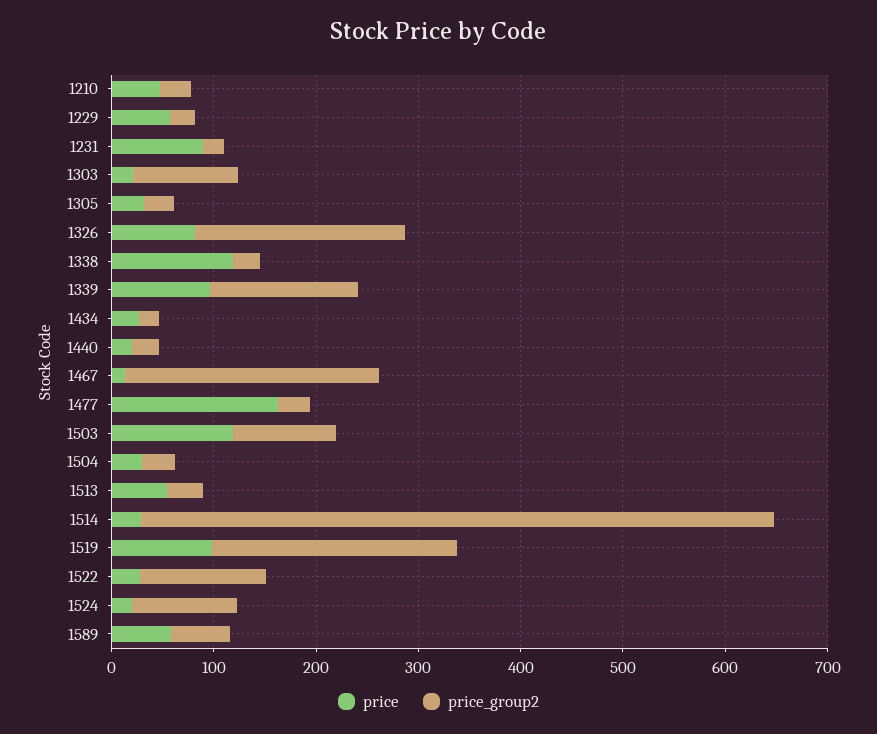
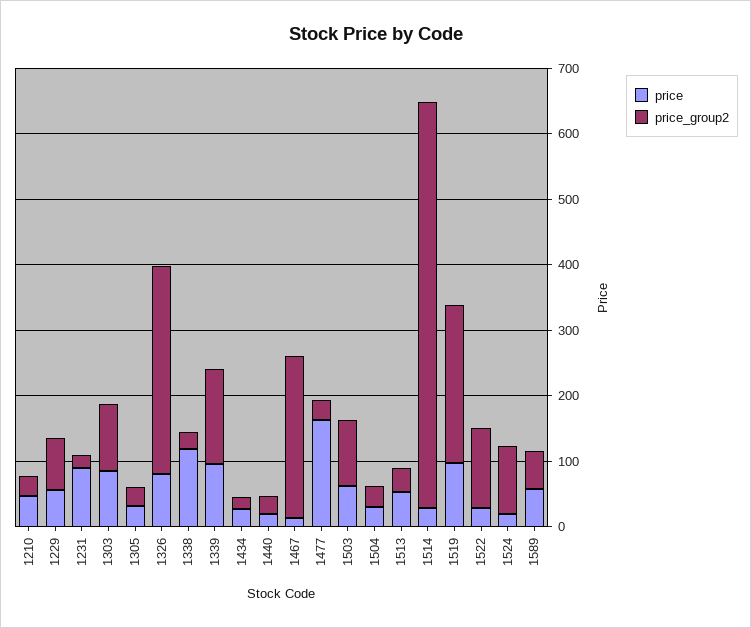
  {
    "price": {
      "1210": 40,
      "1229": 60,
      "1231": 80,
-     "1303": 20,
+     "1303": 80,
      "1305": 40,
      "1326": 80,
      "1338": 120,
      "1339": 100,
      "1434": 20,
      "1440": 20,
      "1467": 20,
      "1477": 160,
-     "1503": 120,
+     "1503": 60,
      "1504": 20,
      "1513": 60,
      "1514": 20,
      "1519": 100,
      "1522": 20,
      "1524": 20,
      "1589": 60
    },
    "price_group2": {
      "1210": 40,
-     "1229": 20,
+     "1229": 80,
      "1231": 20,
      "1303": 100,
      "1305": 40,
-     "1326": 200,
+     "1326": 320,
      "1338": 20,
      "1339": 140,
      "1434": 20,
      "1440": 20,
      "1467": 240,
      "1477": 40,
      "1503": 100,
      "1504": 40,
      "1513": 40,
      "1514": 620,
      "1519": 240,
      "1522": 120,
      "1524": 100,
      "1589": 60
    }
  }

